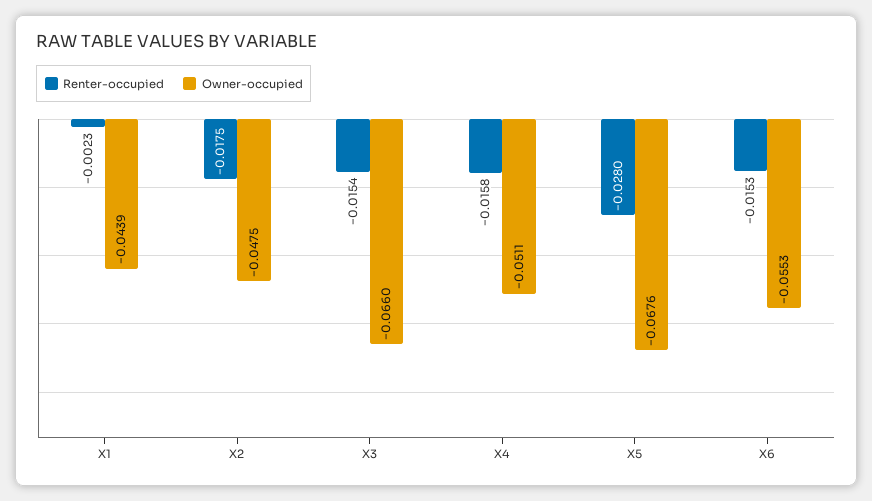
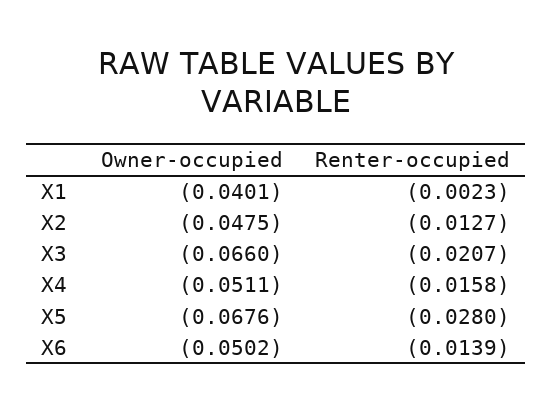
  {
    "Renter-occupied": {
      "X1": -0.0023,
-     "X2": -0.0175,
+     "X2": -0.0127,
-     "X3": -0.0154,
+     "X3": -0.0207,
      "X4": -0.0158,
      "X5": -0.028,
-     "X6": -0.0153
+     "X6": -0.0139
    },
    "Owner-occupied": {
-     "X1": -0.0439,
+     "X1": -0.0401,
      "X2": -0.0475,
      "X3": -0.066,
      "X4": -0.0511,
      "X5": -0.0676,
-     "X6": -0.0553
+     "X6": -0.0502
    }
  }

